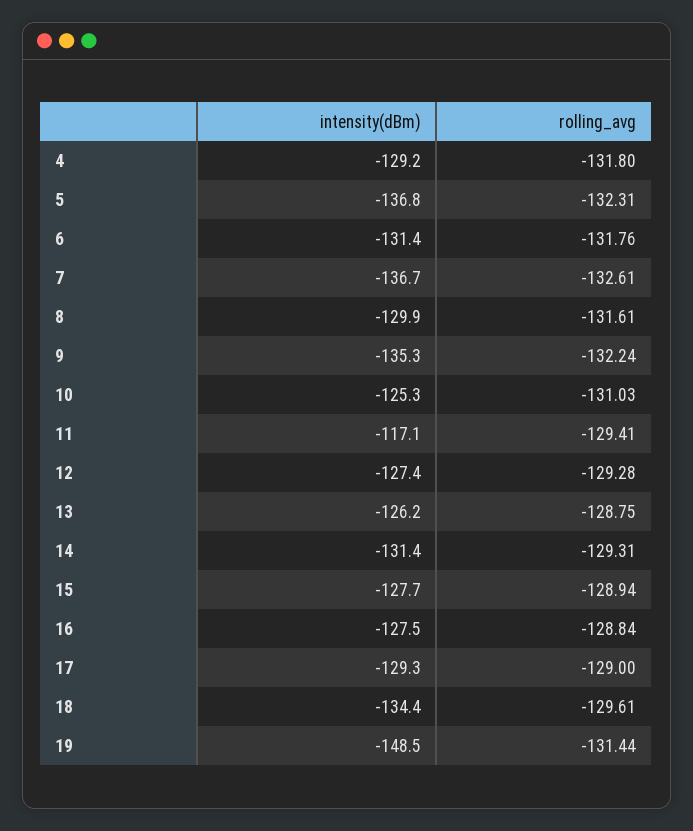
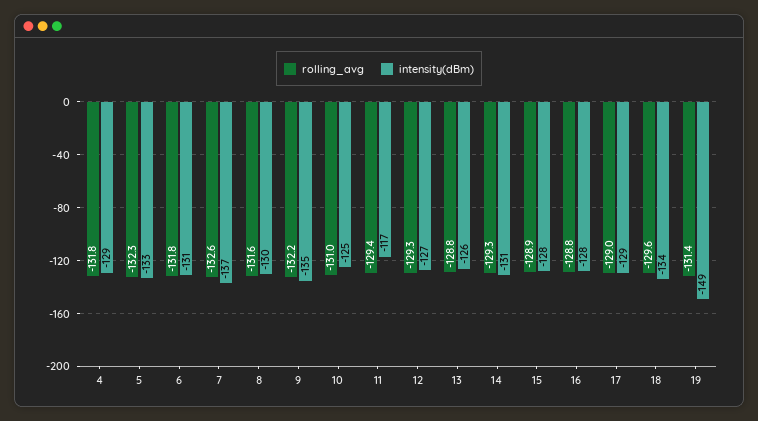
  {
    "intensity(dBm)": {
      "4": -129.2,
-     "5": -136.8,
+     "5": -133,
      "6": -131.4,
      "7": -136.7,
      "8": -129.9,
      "9": -135.3,
      "10": -125.3,
      "11": -117.1,
      "12": -127.4,
      "13": -126.2,
      "14": -131.4,
      "15": -127.7,
      "16": -127.5,
      "17": -129.3,
      "18": -134.4,
      "19": -148.5
    },
    "rolling_avg": {
      "4": -131.8,
      "5": -132.31,
      "6": -131.76,
      "7": -132.61,
      "8": -131.61,
      "9": -132.24,
      "10": -131.03,
      "11": -129.41,
      "12": -129.28,
      "13": -128.75,
      "14": -129.31,
      "15": -128.94,
      "16": -128.84,
      "17": -129,
      "18": -129.61,
      "19": -131.44
    }
  }

